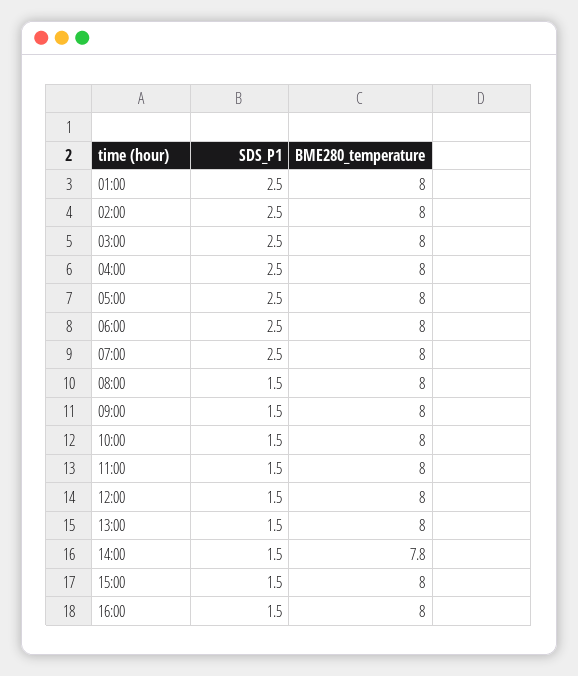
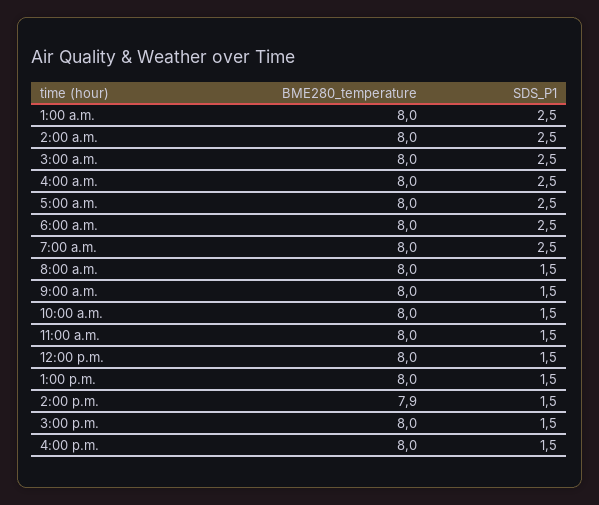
  {
    "SDS_P1": {
      "01:00": 2.5,
      "02:00": 2.5,
      "03:00": 2.5,
      "04:00": 2.5,
      "05:00": 2.5,
      "06:00": 2.5,
      "07:00": 2.5,
      "08:00": 1.5,
      "09:00": 1.5,
      "10:00": 1.5,
      "11:00": 1.5,
      "12:00": 1.5,
      "13:00": 1.5,
      "14:00": 1.5,
      "15:00": 1.5,
      "16:00": 1.5
    },
    "BME280_temperature": {
      "01:00": 8,
      "02:00": 8,
      "03:00": 8,
      "04:00": 8,
      "05:00": 8,
      "06:00": 8,
      "07:00": 8,
      "08:00": 8,
      "09:00": 8,
      "10:00": 8,
      "11:00": 8,
      "12:00": 8,
      "13:00": 8,
-     "14:00": 7.8,
+     "14:00": 7.9,
      "15:00": 8,
      "16:00": 8
    }
  }

